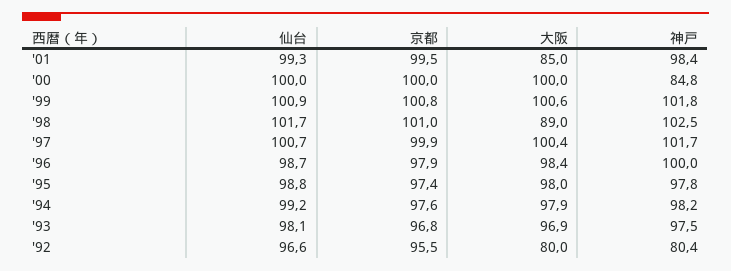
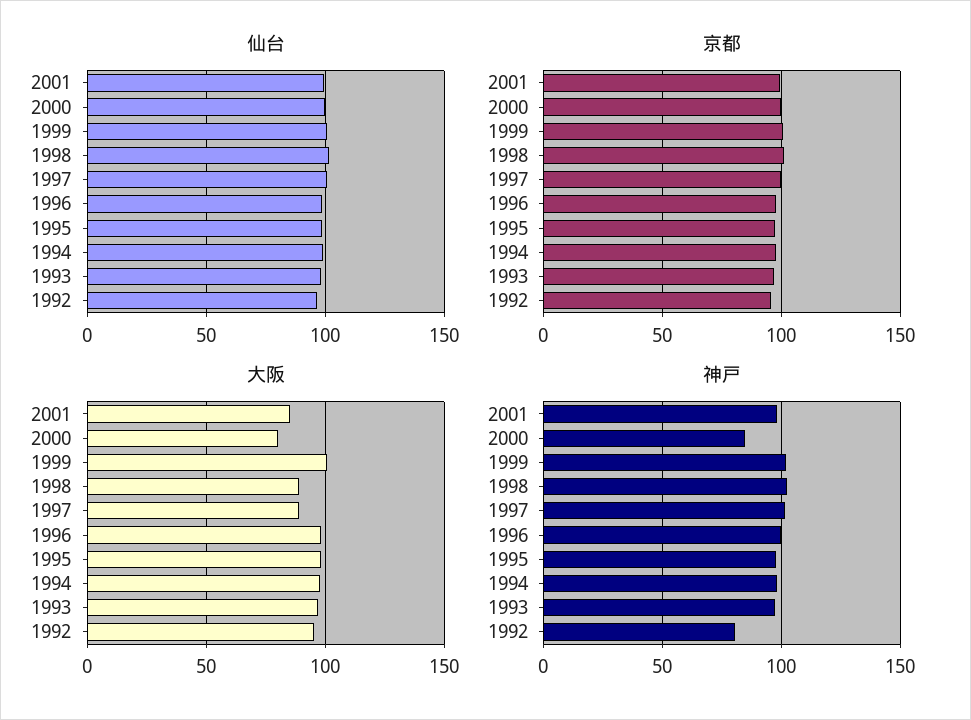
  {
    "仙台": {
      "'01": 99.3,
      "'00": 100,
      "'99": 100.9,
      "'98": 101.7,
      "'97": 100.7,
      "'96": 98.7,
      "'95": 98.8,
      "'94": 99.2,
      "'93": 98.1,
      "'92": 96.6
    },
    "京都": {
      "'01": 99.5,
      "'00": 100,
      "'99": 100.8,
      "'98": 101,
      "'97": 99.9,
      "'96": 97.9,
      "'95": 97.4,
      "'94": 97.6,
      "'93": 96.8,
      "'92": 95.5
    },
    "大阪": {
      "'01": 85,
-     "'00": 100,
+     "'00": 80,
      "'99": 100.6,
      "'98": 89,
-     "'97": 100.4,
+     "'97": 90,
      "'96": 98.4,
      "'95": 98,
      "'94": 97.9,
      "'93": 96.9,
-     "'92": 80
+     "'92": 95
    },
    "神戸": {
      "'01": 98.4,
      "'00": 84.8,
      "'99": 101.8,
      "'98": 102.5,
      "'97": 101.7,
      "'96": 100,
      "'95": 97.8,
      "'94": 98.2,
      "'93": 97.5,
      "'92": 80.4
    }
  }

